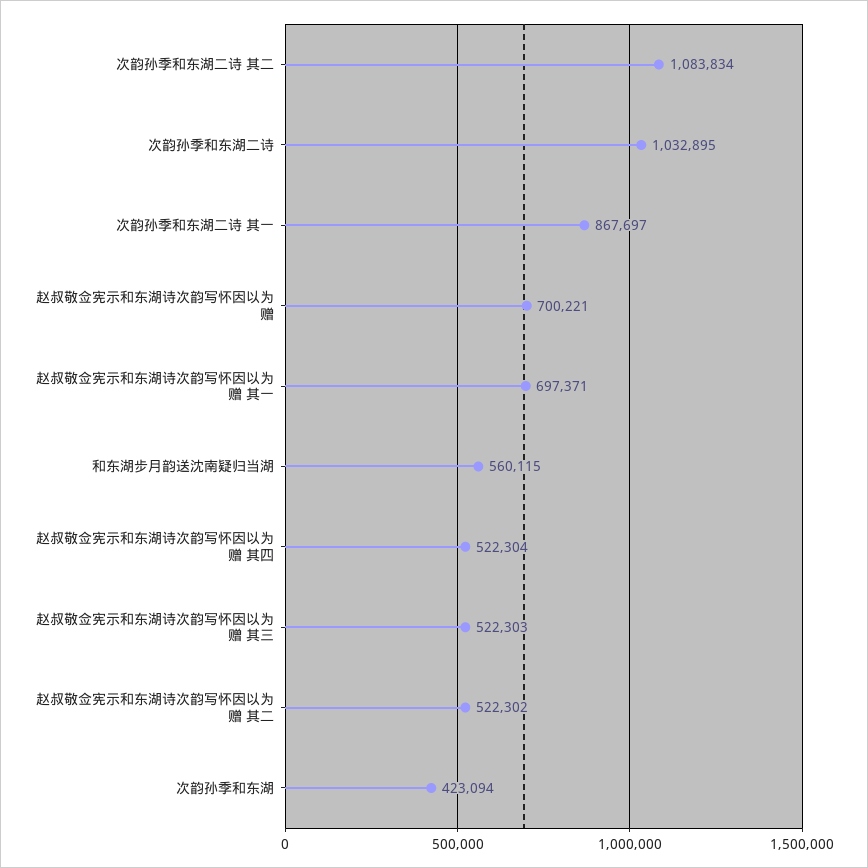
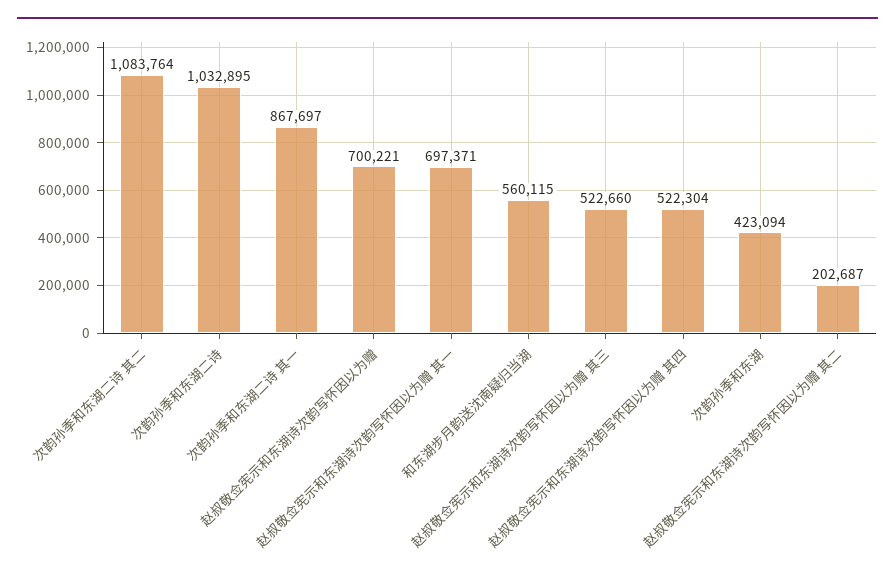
  {
-   "次韵孙季和东湖二诗 其二": 1083834,
+   "次韵孙季和东湖二诗 其二": 1083764,
    "次韵孙季和东湖二诗": 1032895,
    "次韵孙季和东湖二诗 其一": 867697,
    "赵叔敬佥宪示和东湖诗次韵写怀因以为赠": 700221,
    "赵叔敬佥宪示和东湖诗次韵写怀因以为赠 其一": 697371,
    "和东湖步月韵送沈南疑归当湖": 560115,
    "赵叔敬佥宪示和东湖诗次韵写怀因以为赠 其四": 522304,
-   "赵叔敬佥宪示和东湖诗次韵写怀因以为赠 其三": 522303,
+   "赵叔敬佥宪示和东湖诗次韵写怀因以为赠 其三": 522660,
-   "赵叔敬佥宪示和东湖诗次韵写怀因以为赠 其二": 522302,
+   "赵叔敬佥宪示和东湖诗次韵写怀因以为赠 其二": 202687,
    "次韵孙季和东湖": 423094
  }

